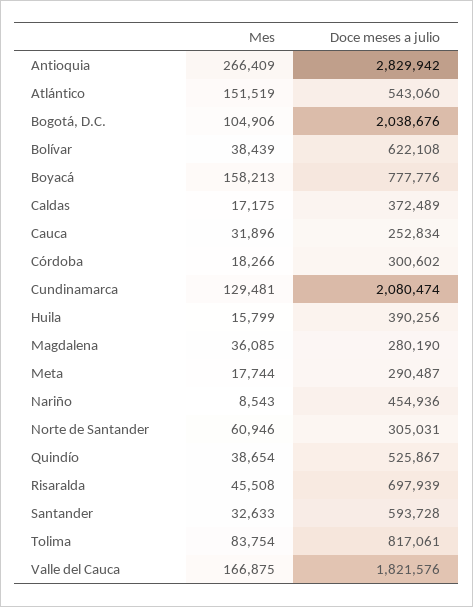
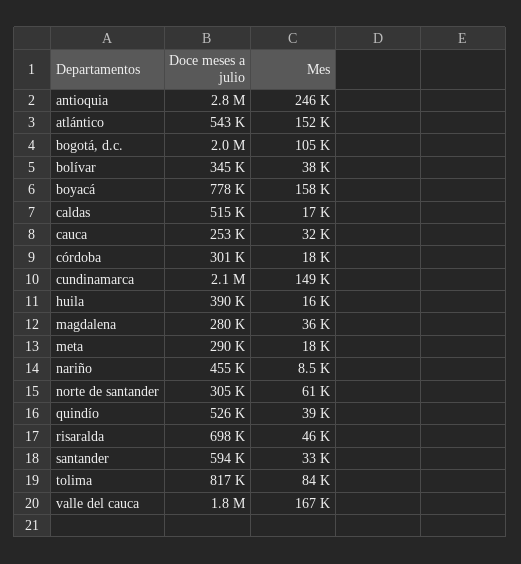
  {
    "Mes": {
-     "Antioquia": 266409,
+     "Antioquia": 246000,
      "Atlántico": 151519,
      "Bogotá, D.C.": 104906,
      "Bolívar": 38439,
      "Boyacá": 158213,
      "Caldas": 17175,
      "Cauca": 31896,
      "Córdoba": 18266,
-     "Cundinamarca": 129481,
+     "Cundinamarca": 149000,
      "Huila": 15799,
      "Magdalena": 36085,
      "Meta": 17744,
      "Nariño": 8543,
      "Norte de Santander": 60946,
      "Quindío": 38654,
      "Risaralda": 45508,
      "Santander": 32633,
      "Tolima": 83754,
      "Valle del Cauca": 166875
    },
    "Doce meses a julio": {
      "Antioquia": 2829942,
      "Atlántico": 543060,
      "Bogotá, D.C.": 2038676,
-     "Bolívar": 622108,
+     "Bolívar": 345000,
      "Boyacá": 777776,
-     "Caldas": 372489,
+     "Caldas": 515000,
      "Cauca": 252834,
      "Córdoba": 300602,
      "Cundinamarca": 2080474,
      "Huila": 390256,
      "Magdalena": 280190,
      "Meta": 290487,
      "Nariño": 454936,
      "Norte de Santander": 305031,
      "Quindío": 525867,
      "Risaralda": 697939,
      "Santander": 593728,
      "Tolima": 817061,
      "Valle del Cauca": 1821576
    }
  }

